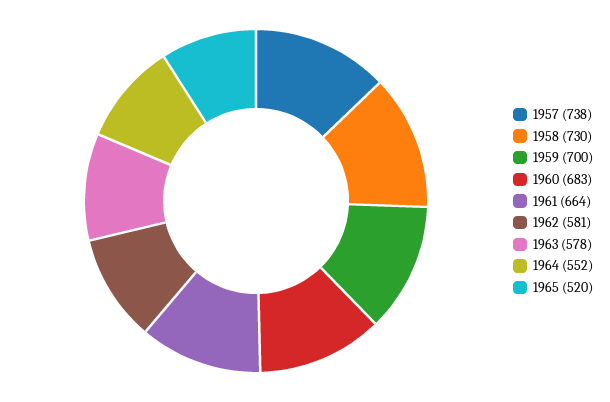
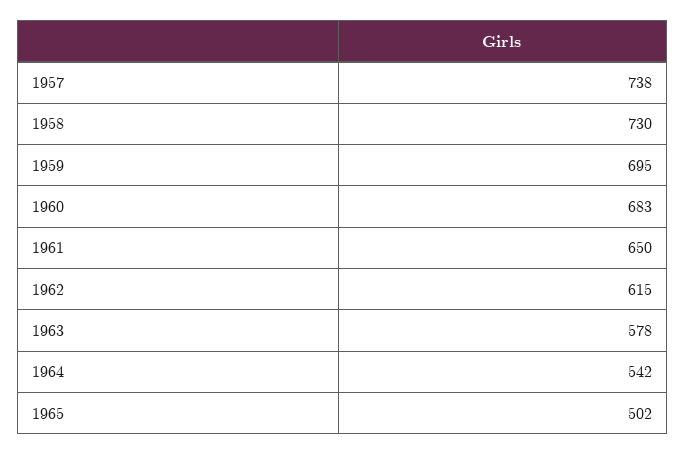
  {
    "1957": 738,
    "1958": 730,
-   "1959": 700,
+   "1959": 695,
    "1960": 683,
-   "1961": 664,
+   "1961": 650,
-   "1962": 581,
+   "1962": 615,
    "1963": 578,
-   "1964": 552,
+   "1964": 542,
-   "1965": 520
+   "1965": 502
  }

